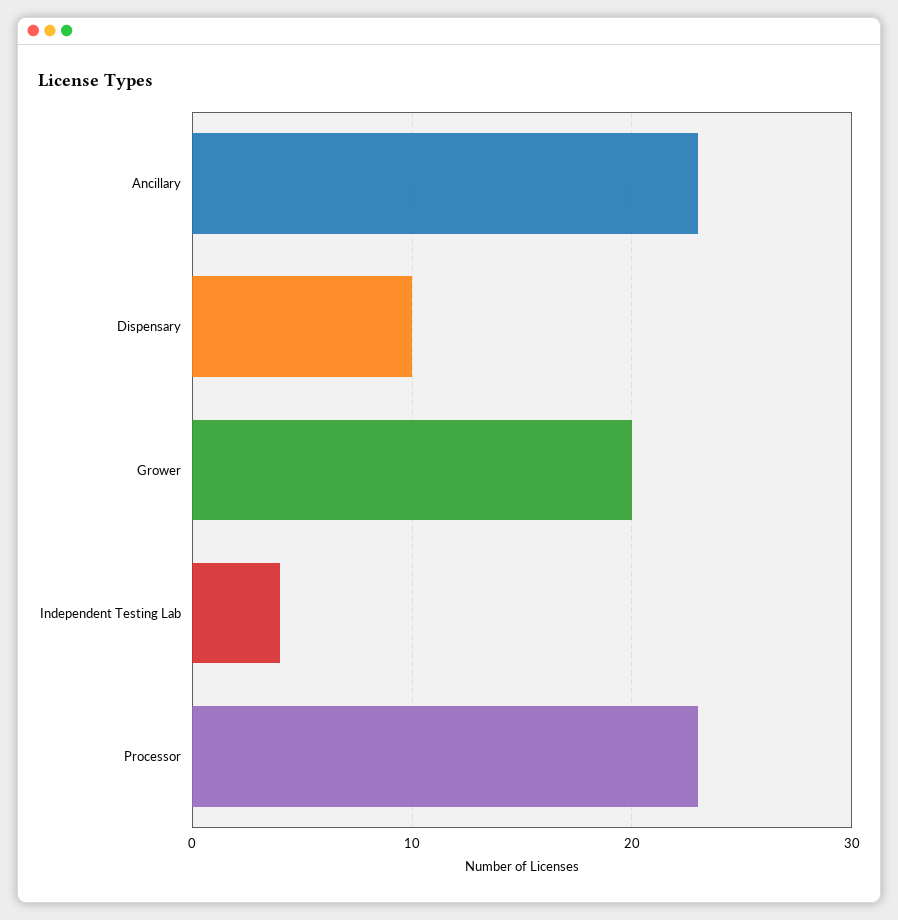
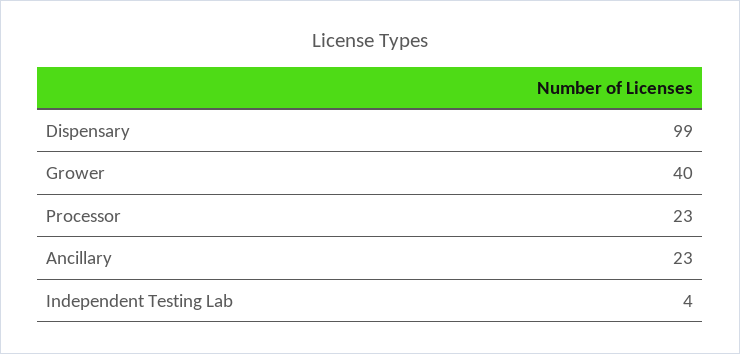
  {
    "Ancillary": 23,
-   "Dispensary": 10,
+   "Dispensary": 99,
-   "Grower": 20,
+   "Grower": 40,
    "Independent Testing Lab": 4,
    "Processor": 23
  }

